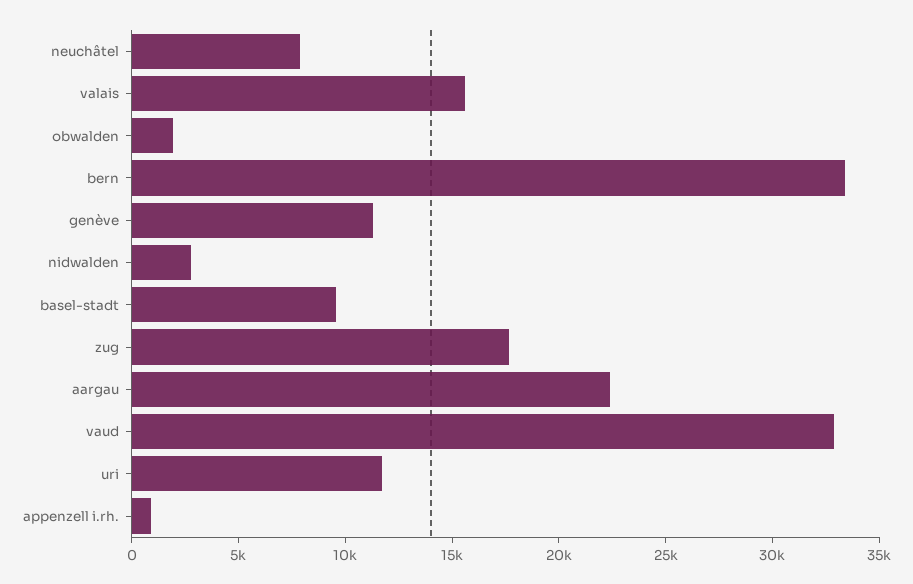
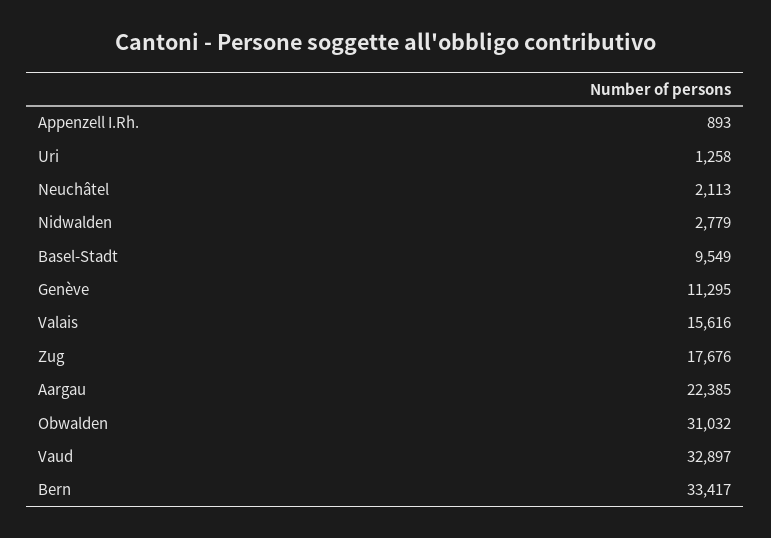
  {
-   "neuchâtel": 8000,
+   "neuchâtel": 2113,
    "valais": 15616,
-   "obwalden": 2000,
+   "obwalden": 31032,
    "bern": 33417,
    "genève": 11295,
    "nidwalden": 2779,
    "basel-stadt": 9549,
    "zug": 17676,
    "aargau": 22385,
    "vaud": 32897,
-   "uri": 12000,
+   "uri": 1258,
    "appenzell i.rh.": 893
  }

